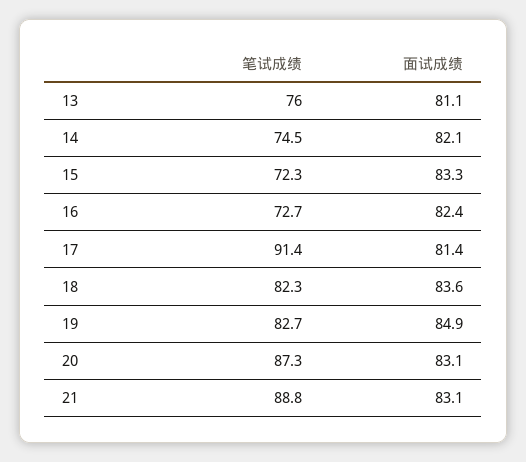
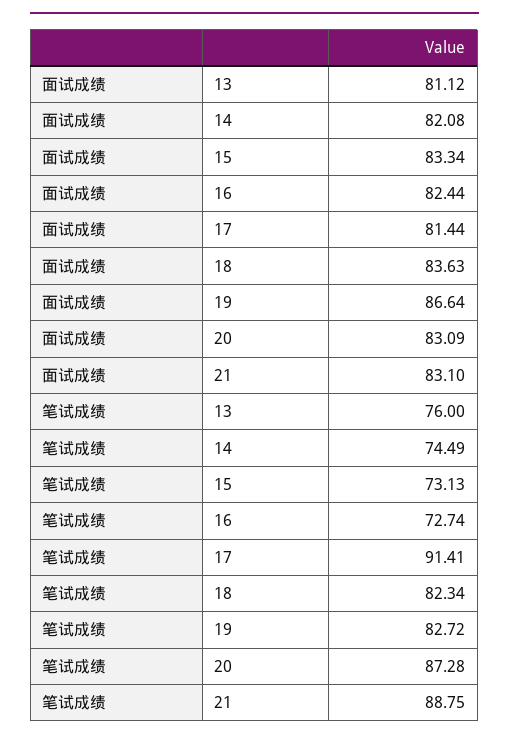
  {
    "笔试成绩": {
      "13": 76,
      "14": 74.49,
-     "15": 72.3,
+     "15": 73.13,
      "16": 72.74,
      "17": 91.41,
      "18": 82.34,
      "19": 82.72,
      "20": 87.28,
      "21": 88.75
    },
    "面试成绩": {
      "13": 81.12,
      "14": 82.08,
      "15": 83.34,
      "16": 82.44,
      "17": 81.44,
      "18": 83.63,
-     "19": 84.9,
+     "19": 86.64,
      "20": 83.09,
      "21": 83.1
    }
  }

